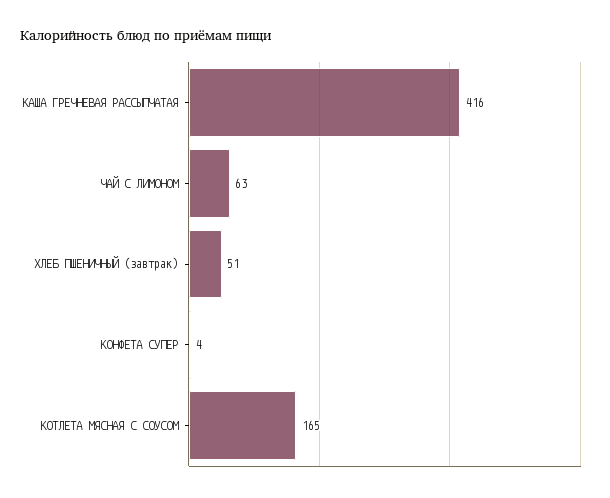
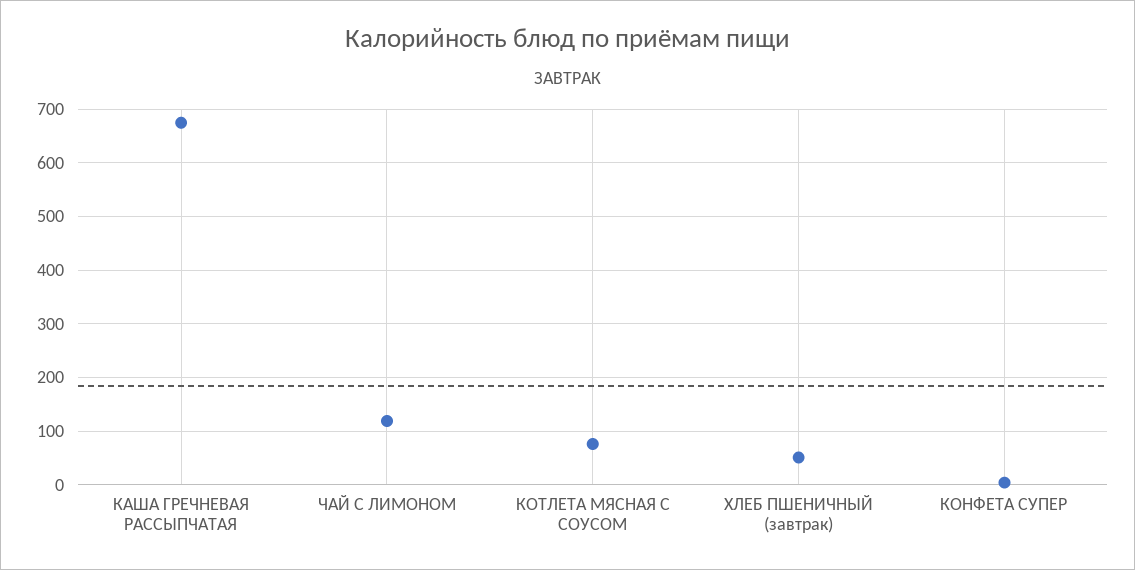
  {
-   "КАША ГРЕЧНЕВАЯ РАССЫПЧАТАЯ": 416,
+   "КАША ГРЕЧНЕВАЯ РАССЫПЧАТАЯ": 680,
-   "ЧАЙ С ЛИМОНОМ": 63,
+   "ЧАЙ С ЛИМОНОМ": 120,
    "ХЛЕБ ПШЕНИЧНЫЙ (завтрак)": 51,
    "КОНФЕТА СУПЕР": 4,
-   "КОТЛЕТА МЯСНАЯ С СОУСОМ": 165
+   "КОТЛЕТА МЯСНАЯ С СОУСОМ": 80
  }

